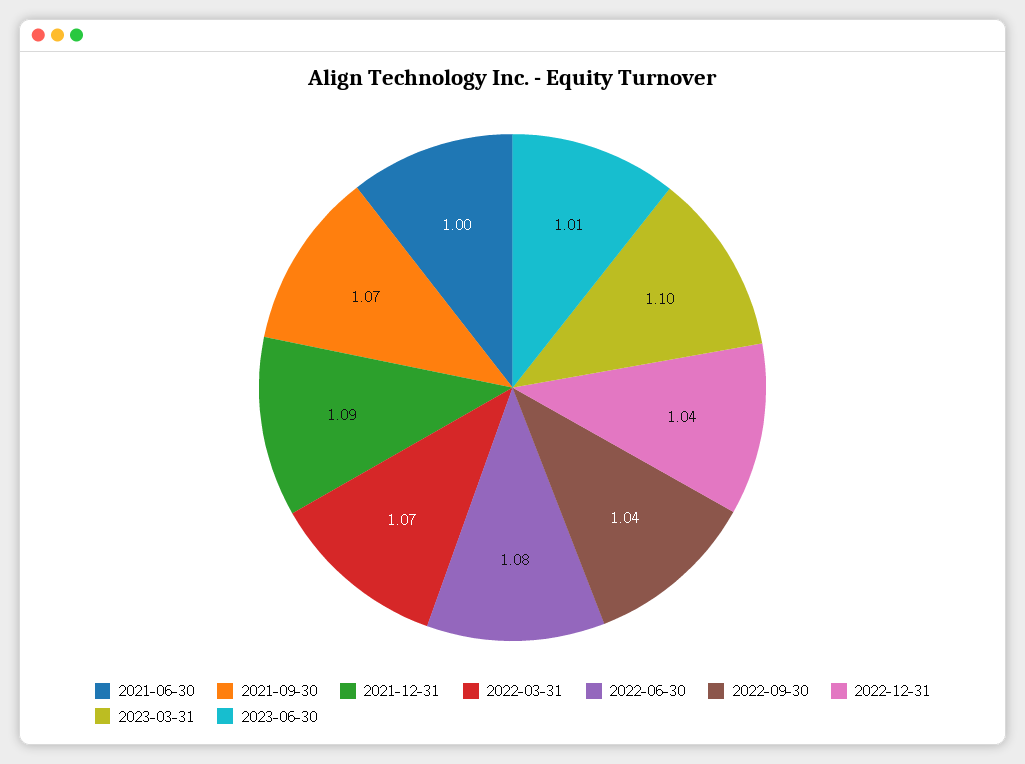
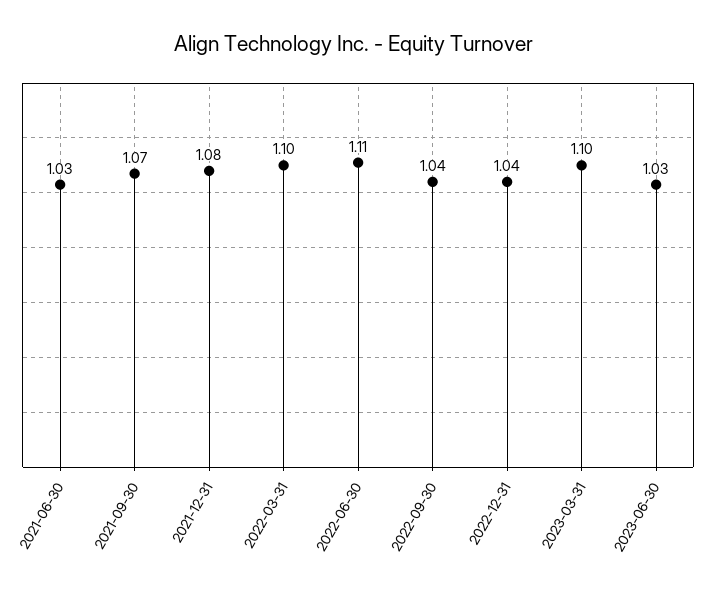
  {
-   "2021-06-30": 1,
+   "2021-06-30": 1.03,
    "2021-09-30": 1.07,
-   "2021-12-31": 1.09,
+   "2021-12-31": 1.08,
-   "2022-03-31": 1.07,
+   "2022-03-31": 1.1,
-   "2022-06-30": 1.08,
+   "2022-06-30": 1.11,
    "2022-09-30": 1.04,
    "2022-12-31": 1.04,
    "2023-03-31": 1.1,
-   "2023-06-30": 1.01
+   "2023-06-30": 1.03
  }

